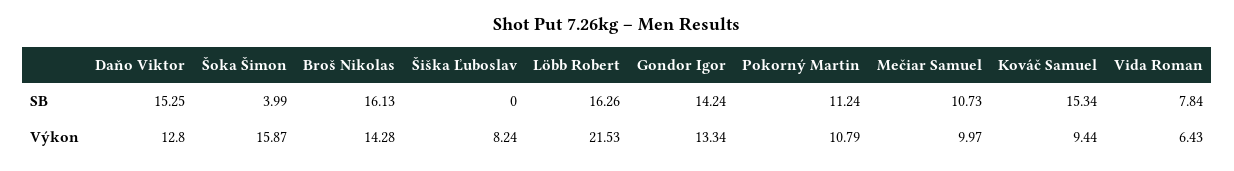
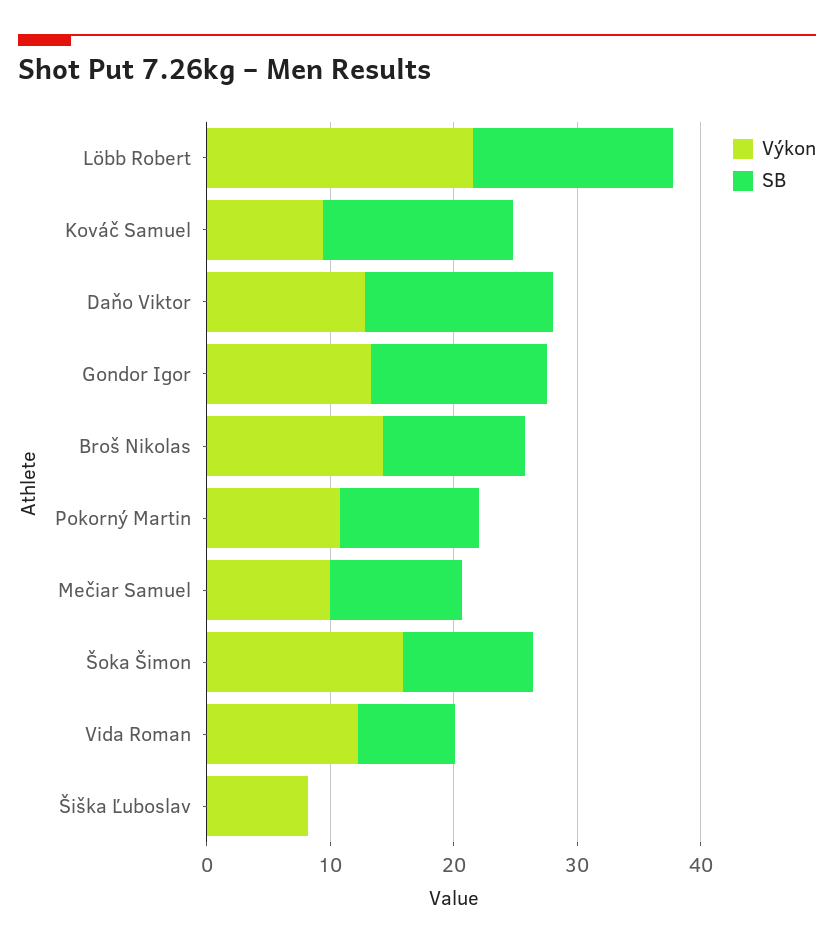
  {
    "SB": {
      "Daňo Viktor": 15.25,
-     "Šoka Šimon": 3.99,
+     "Šoka Šimon": 10,
-     "Broš Nikolas": 16.13,
+     "Broš Nikolas": 12,
      "Šiška Ľuboslav": 0,
      "Löbb Robert": 16.26,
      "Gondor Igor": 14.24,
      "Pokorný Martin": 11.24,
      "Mečiar Samuel": 10.73,
      "Kováč Samuel": 15.34,
      "Vida Roman": 7.84
    },
    "Výkon": {
      "Daňo Viktor": 12.8,
      "Šoka Šimon": 15.87,
      "Broš Nikolas": 14.28,
      "Šiška Ľuboslav": 8.24,
      "Löbb Robert": 21.53,
      "Gondor Igor": 13.34,
      "Pokorný Martin": 10.79,
      "Mečiar Samuel": 9.97,
      "Kováč Samuel": 9.44,
-     "Vida Roman": 6.43
+     "Vida Roman": 12
    }
  }

